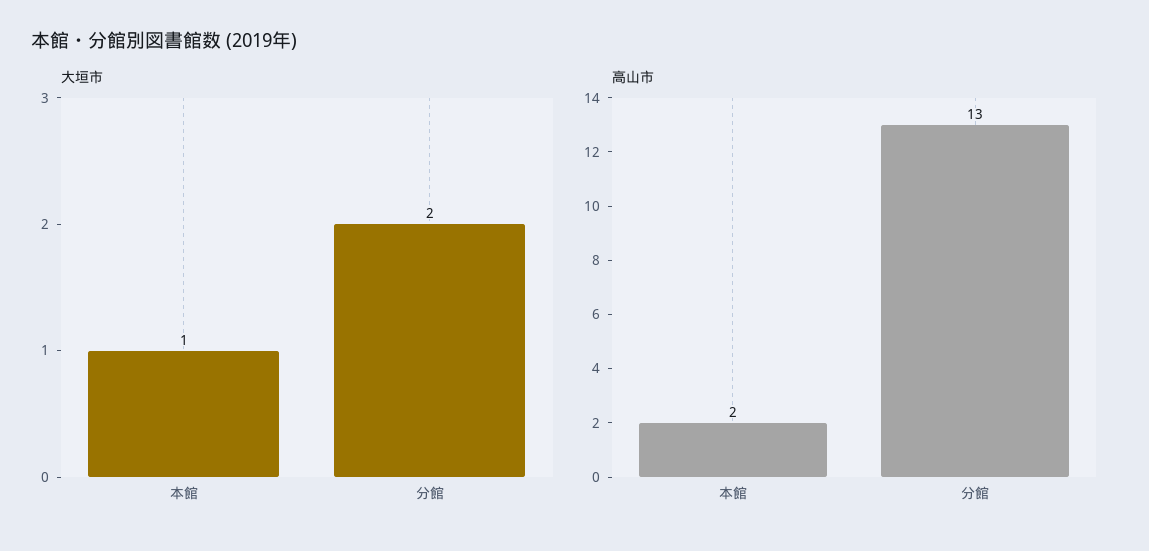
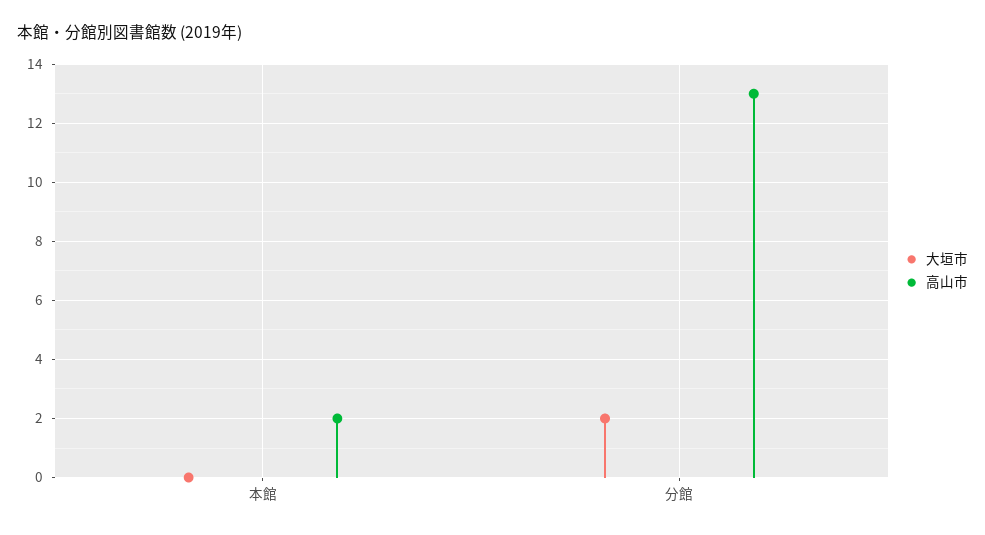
  {
    "大垣市": {
-     "本館": 1,
+     "本館": 0,
      "分館": 2
    },
    "高山市": {
      "本館": 2,
      "分館": 13
    }
  }

